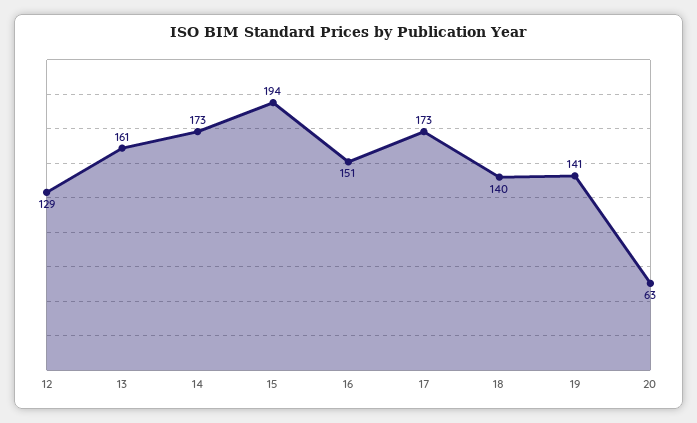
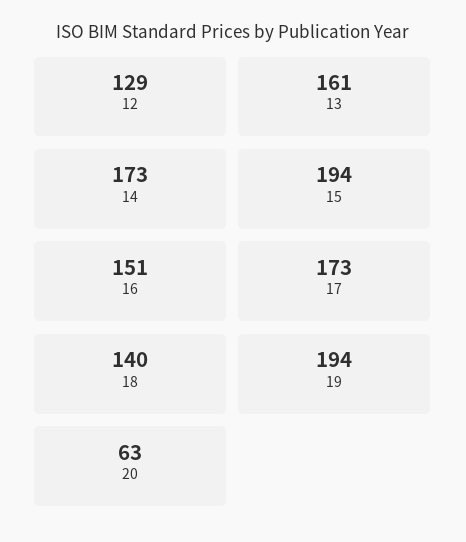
  {
    "12": 129,
    "13": 161,
    "14": 173,
    "15": 194,
    "16": 151,
    "17": 173,
    "18": 140,
-   "19": 141,
+   "19": 194,
    "20": 63
  }

